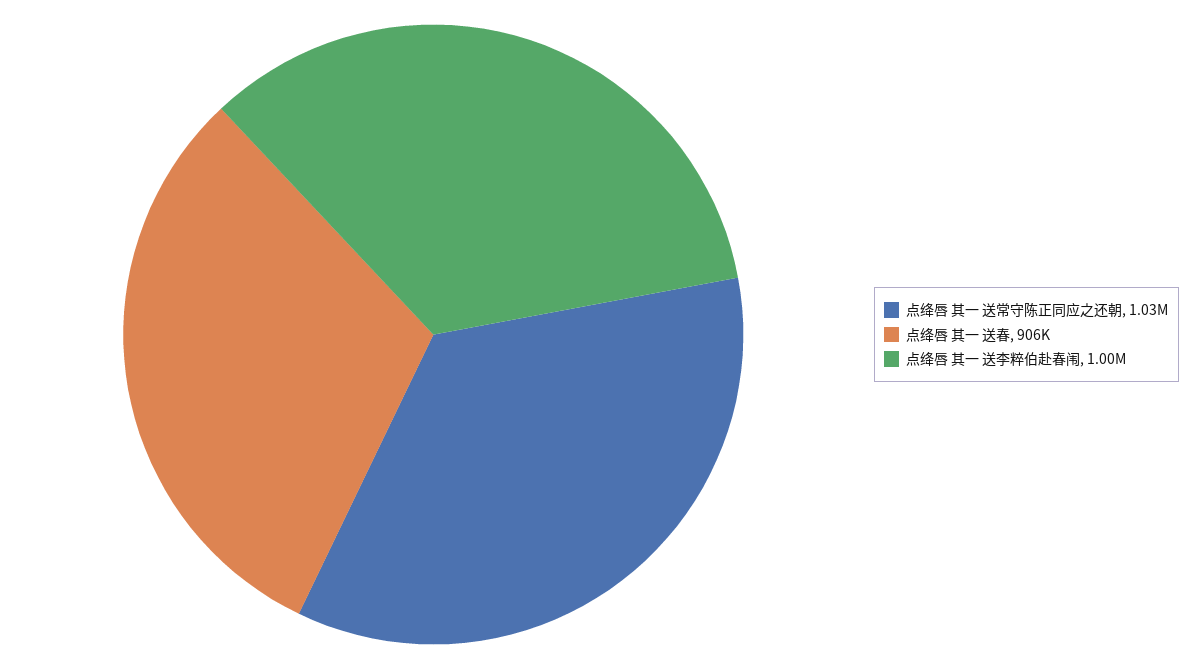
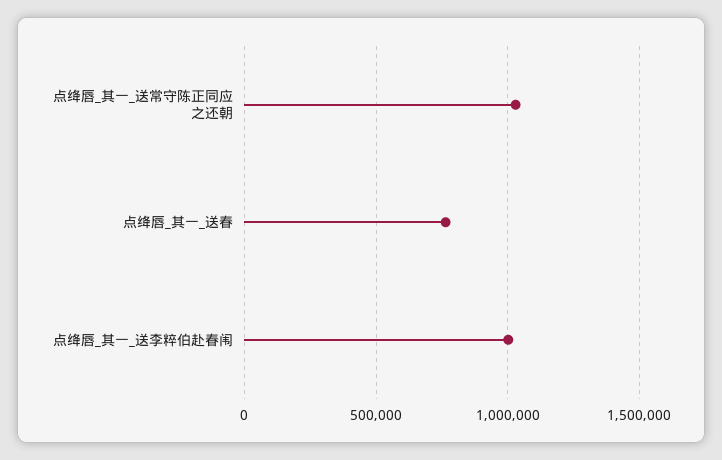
  {
    "点绛唇 其一 送常守陈正同应之还朝": 1030000,
-   "点绛唇 其一 送春": 906000,
+   "点绛唇 其一 送春": 750000,
    "点绛唇 其一 送李粹伯赴春闱": 1000000
  }

